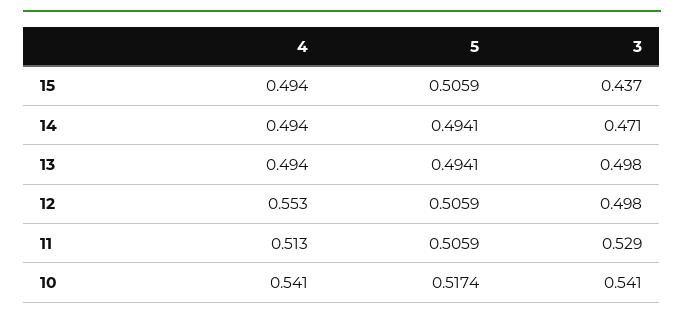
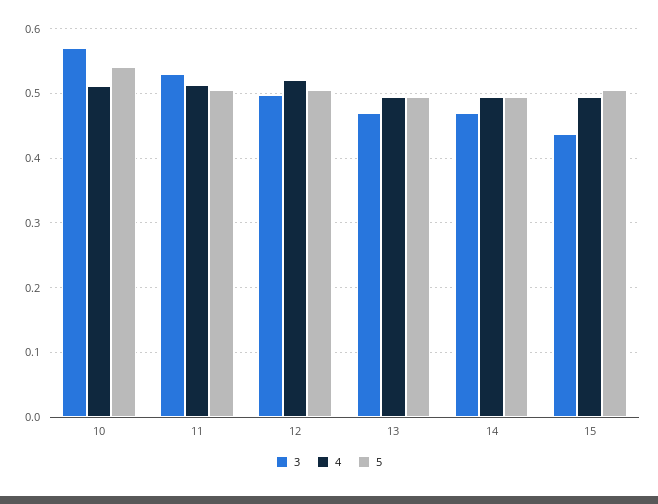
  {
    "4": {
      "15": 0.494,
      "14": 0.494,
      "13": 0.494,
-     "12": 0.553,
+     "12": 0.52,
      "11": 0.513,
-     "10": 0.541
+     "10": 0.51
    },
    "5": {
      "15": 0.5059,
      "14": 0.4941,
      "13": 0.4941,
      "12": 0.5059,
      "11": 0.5059,
-     "10": 0.5174
+     "10": 0.54
    },
    "3": {
      "15": 0.437,
      "14": 0.471,
-     "13": 0.498,
+     "13": 0.47,
      "12": 0.498,
      "11": 0.529,
-     "10": 0.541
+     "10": 0.57
    }
  }

